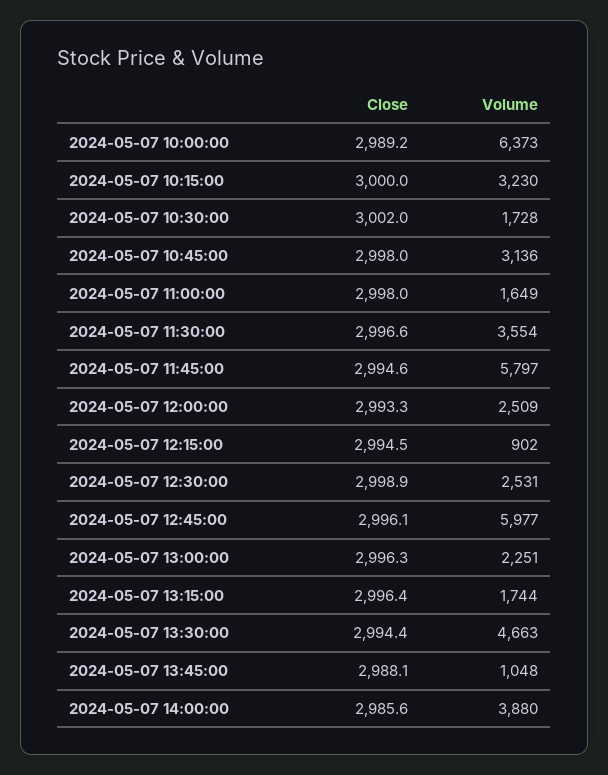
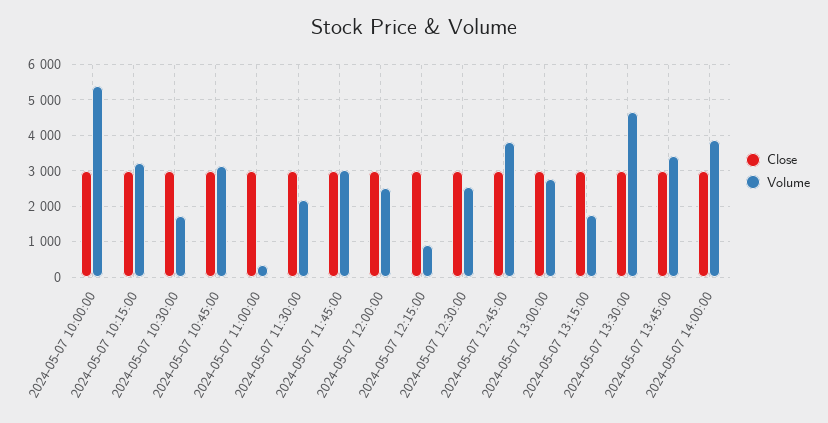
  {
    "Close": {
      "2024-05-07 10:00:00": 2989.2,
      "2024-05-07 10:15:00": 3000,
      "2024-05-07 10:30:00": 3002,
      "2024-05-07 10:45:00": 2998,
      "2024-05-07 11:00:00": 2998,
      "2024-05-07 11:30:00": 2996.6,
      "2024-05-07 11:45:00": 2994.6,
      "2024-05-07 12:00:00": 2993.3,
      "2024-05-07 12:15:00": 2994.5,
      "2024-05-07 12:30:00": 2998.9,
      "2024-05-07 12:45:00": 2996.1,
      "2024-05-07 13:00:00": 2996.3,
      "2024-05-07 13:15:00": 2996.4,
      "2024-05-07 13:30:00": 2994.4,
      "2024-05-07 13:45:00": 2988.1,
      "2024-05-07 14:00:00": 2985.6
    },
    "Volume": {
-     "2024-05-07 10:00:00": 6373,
+     "2024-05-07 10:00:00": 5400,
      "2024-05-07 10:15:00": 3230,
      "2024-05-07 10:30:00": 1728,
      "2024-05-07 10:45:00": 3136,
-     "2024-05-07 11:00:00": 1649,
+     "2024-05-07 11:00:00": 400,
-     "2024-05-07 11:30:00": 3554,
+     "2024-05-07 11:30:00": 2200,
-     "2024-05-07 11:45:00": 5797,
+     "2024-05-07 11:45:00": 3000,
      "2024-05-07 12:00:00": 2509,
      "2024-05-07 12:15:00": 902,
      "2024-05-07 12:30:00": 2531,
-     "2024-05-07 12:45:00": 5977,
+     "2024-05-07 12:45:00": 3800,
-     "2024-05-07 13:00:00": 2251,
+     "2024-05-07 13:00:00": 2800,
      "2024-05-07 13:15:00": 1744,
      "2024-05-07 13:30:00": 4663,
-     "2024-05-07 13:45:00": 1048,
+     "2024-05-07 13:45:00": 3400,
      "2024-05-07 14:00:00": 3880
    }
  }

